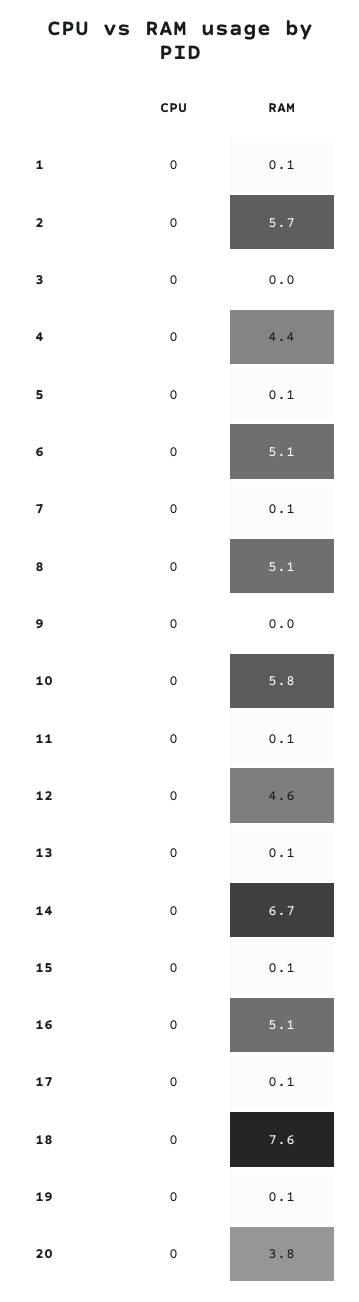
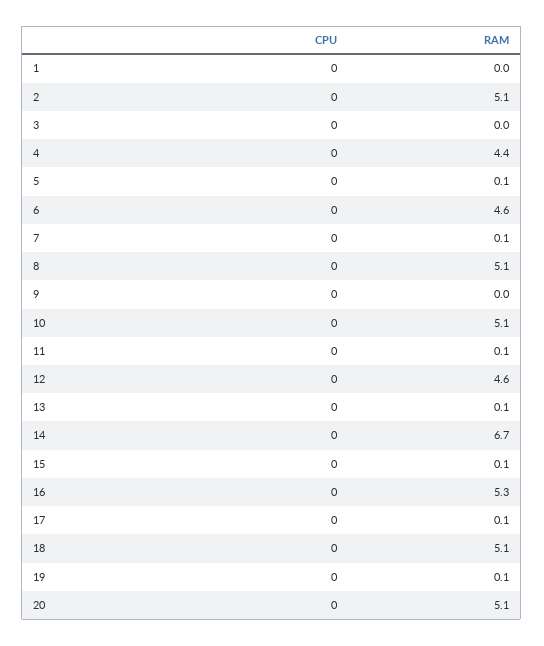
  {
    "CPU": {
      "1": 0,
      "2": 0,
      "3": 0,
      "4": 0,
      "5": 0,
      "6": 0,
      "7": 0,
      "8": 0,
      "9": 0,
      "10": 0,
      "11": 0,
      "12": 0,
      "13": 0,
      "14": 0,
      "15": 0,
      "16": 0,
      "17": 0,
      "18": 0,
      "19": 0,
      "20": 0
    },
    "RAM": {
-     "1": 0.1,
+     "1": 0,
-     "2": 5.7,
+     "2": 5.1,
      "3": 0,
      "4": 4.4,
      "5": 0.1,
-     "6": 5.1,
+     "6": 4.6,
      "7": 0.1,
      "8": 5.1,
      "9": 0,
-     "10": 5.8,
+     "10": 5.1,
      "11": 0.1,
      "12": 4.6,
      "13": 0.1,
      "14": 6.7,
      "15": 0.1,
-     "16": 5.1,
+     "16": 5.3,
      "17": 0.1,
-     "18": 7.6,
+     "18": 5.1,
      "19": 0.1,
-     "20": 3.8
+     "20": 5.1
    }
  }

